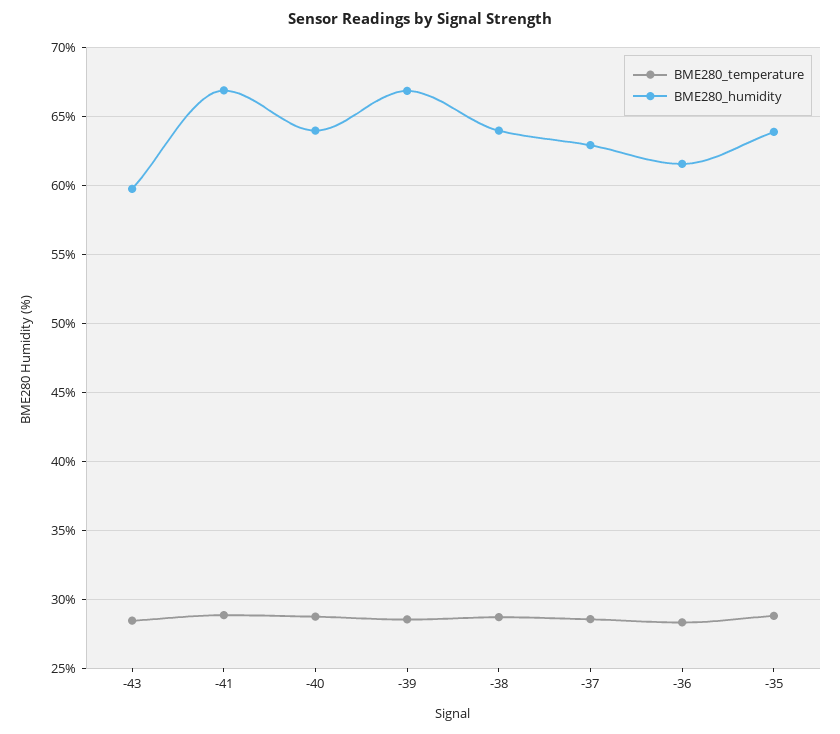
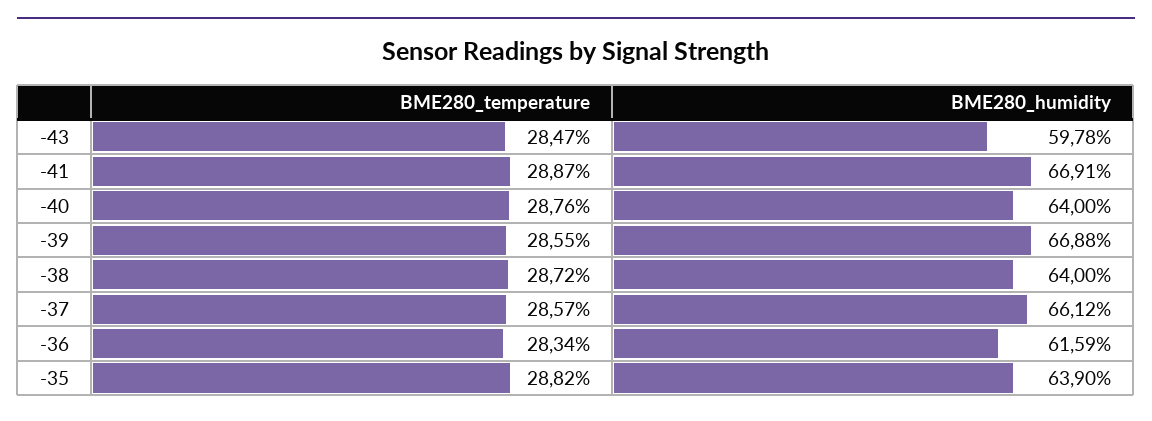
  {
    "BME280_temperature": {
      "-43": 28.47,
      "-41": 28.87,
      "-40": 28.76,
      "-39": 28.55,
      "-38": 28.72,
      "-37": 28.57,
      "-36": 28.34,
      "-35": 28.82
    },
    "BME280_humidity": {
      "-43": 59.78,
      "-41": 66.91,
      "-40": 64,
      "-39": 66.88,
      "-38": 64,
-     "-37": 63,
+     "-37": 66.12,
      "-36": 61.59,
      "-35": 63.9
    }
  }

